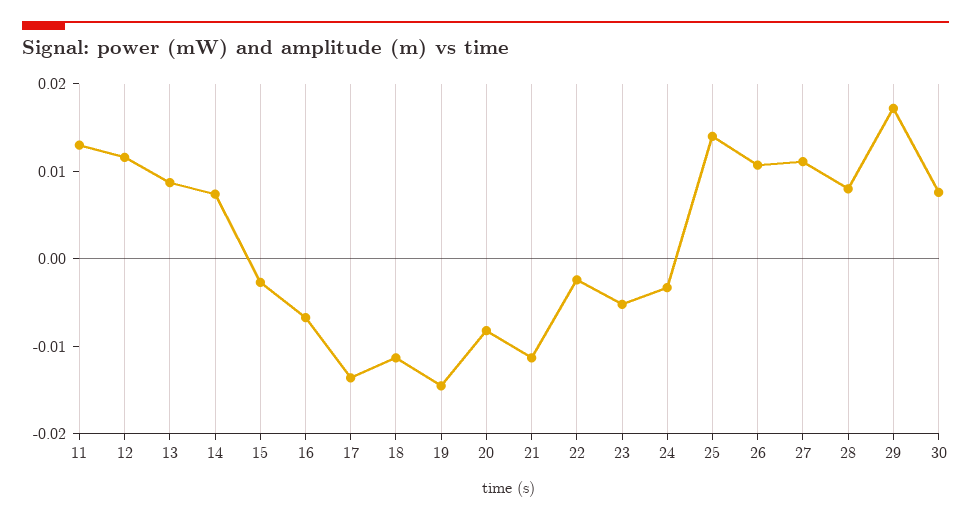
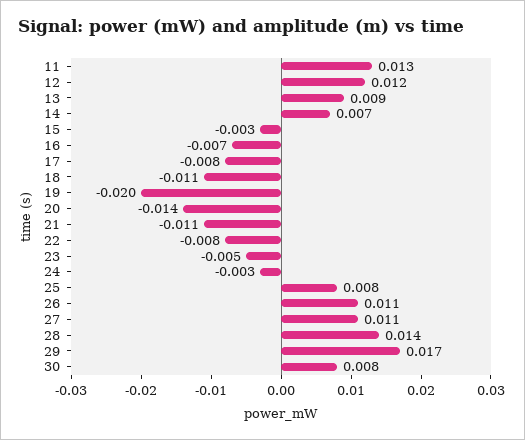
  {
    "11": 0.013,
    "12": 0.012,
    "13": 0.009,
    "14": 0.007,
    "15": -0.003,
    "16": -0.007,
-   "17": -0.014,
+   "17": -0.008,
    "18": -0.011,
-   "19": -0.014,
+   "19": -0.02,
-   "20": -0.008,
+   "20": -0.014,
    "21": -0.011,
-   "22": -0.002,
+   "22": -0.008,
    "23": -0.005,
    "24": -0.003,
-   "25": 0.014,
+   "25": 0.008,
    "26": 0.011,
    "27": 0.011,
-   "28": 0.008,
+   "28": 0.014,
    "29": 0.017,
    "30": 0.008
  }

